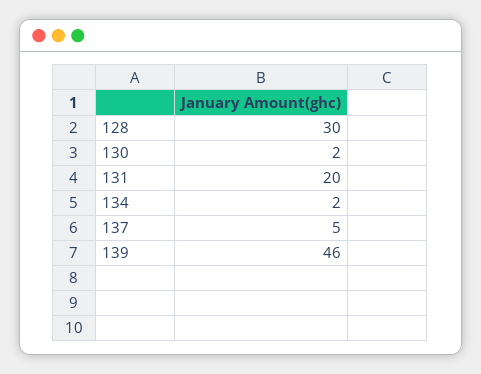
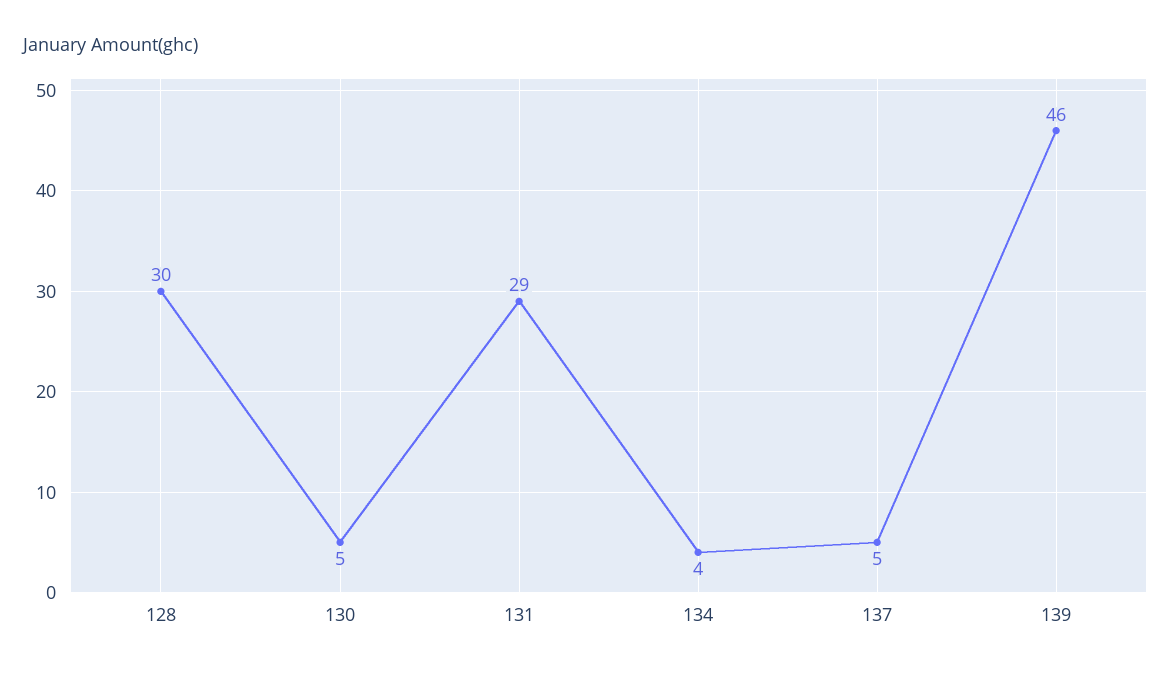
  {
    "128": 30,
-   "130": 2,
+   "130": 5,
-   "131": 20,
+   "131": 29,
-   "134": 2,
+   "134": 4,
    "137": 5,
    "139": 46
  }

